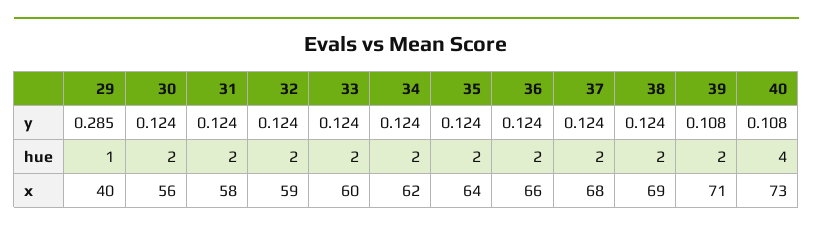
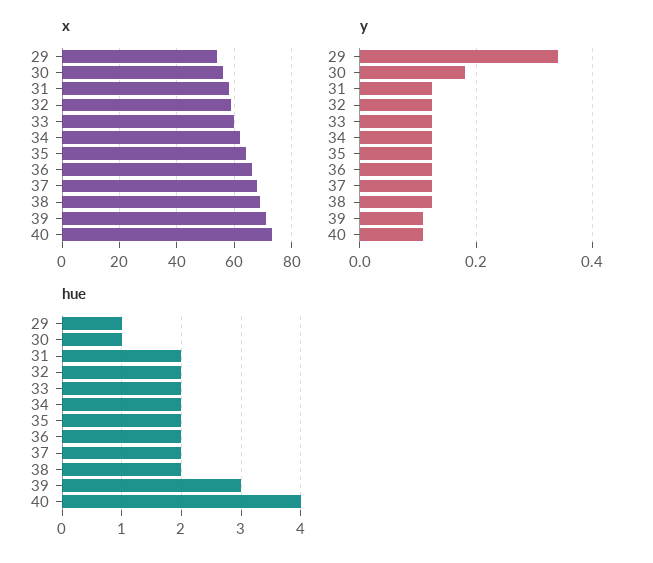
  {
    "y": {
-     "29": 0.285,
+     "29": 0.34,
-     "30": 0.124,
+     "30": 0.18,
      "31": 0.124,
      "32": 0.124,
      "33": 0.124,
      "34": 0.124,
      "35": 0.124,
      "36": 0.124,
      "37": 0.124,
      "38": 0.124,
      "39": 0.108,
      "40": 0.108
    },
    "hue": {
      "29": 1,
-     "30": 2,
+     "30": 1,
      "31": 2,
      "32": 2,
      "33": 2,
      "34": 2,
      "35": 2,
      "36": 2,
      "37": 2,
      "38": 2,
-     "39": 2,
+     "39": 3,
      "40": 4
    },
    "x": {
-     "29": 40,
+     "29": 55,
      "30": 56,
      "31": 58,
      "32": 59,
      "33": 60,
      "34": 62,
      "35": 64,
      "36": 66,
      "37": 68,
      "38": 69,
      "39": 71,
      "40": 73
    }
  }

